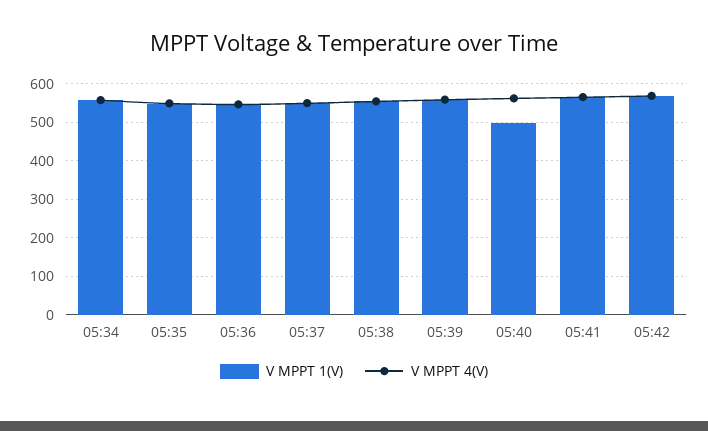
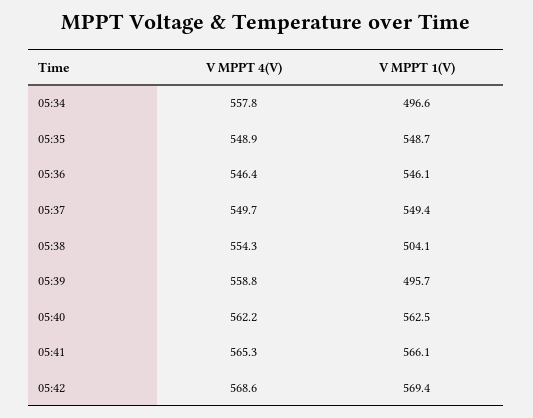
  {
    "V MPPT 1(V)": {
-     "05:34": 560,
+     "05:34": 496.6,
      "05:35": 548.7,
      "05:36": 546.1,
      "05:37": 549.4,
-     "05:38": 560,
+     "05:38": 504.1,
-     "05:39": 560,
+     "05:39": 495.7,
-     "05:40": 500,
+     "05:40": 562.5,
      "05:41": 566.1,
      "05:42": 569.4
    },
    "V MPPT 4(V)": {
      "05:34": 557.8,
      "05:35": 548.9,
      "05:36": 546.4,
      "05:37": 549.7,
      "05:38": 554.3,
      "05:39": 558.8,
      "05:40": 562.2,
      "05:41": 565.3,
      "05:42": 568.6
    }
  }

